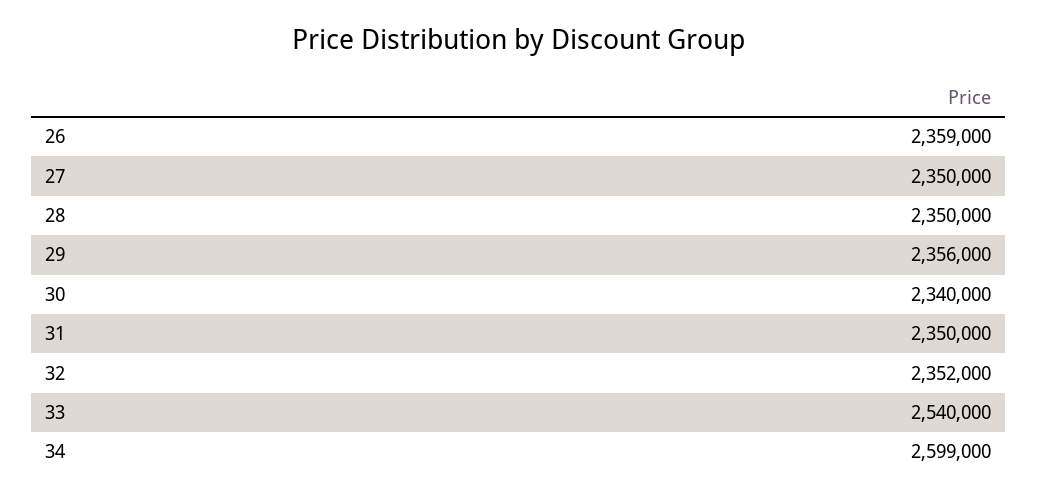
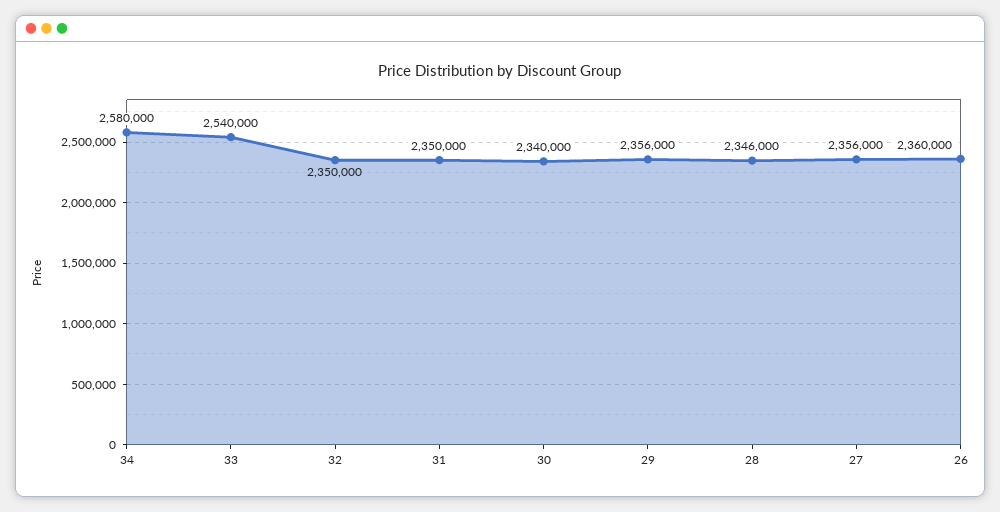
  {
-   "26": 2359000,
+   "26": 2360000,
-   "27": 2350000,
+   "27": 2356000,
-   "28": 2350000,
+   "28": 2346000,
    "29": 2356000,
    "30": 2340000,
    "31": 2350000,
-   "32": 2352000,
+   "32": 2350000,
    "33": 2540000,
-   "34": 2599000
+   "34": 2580000
  }

